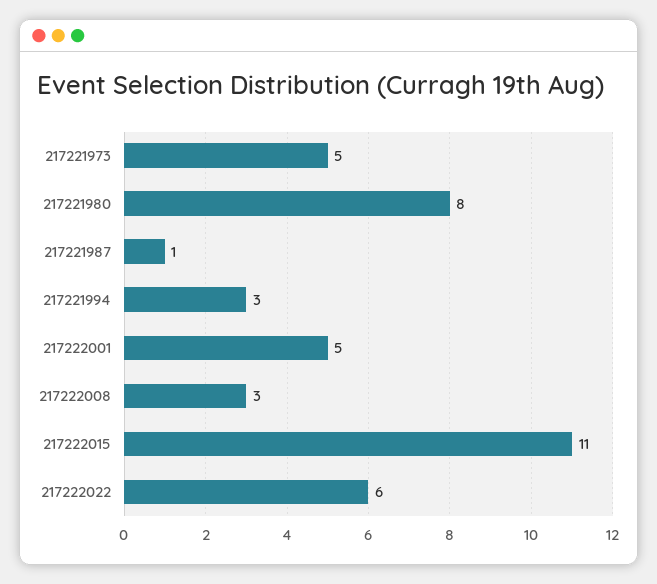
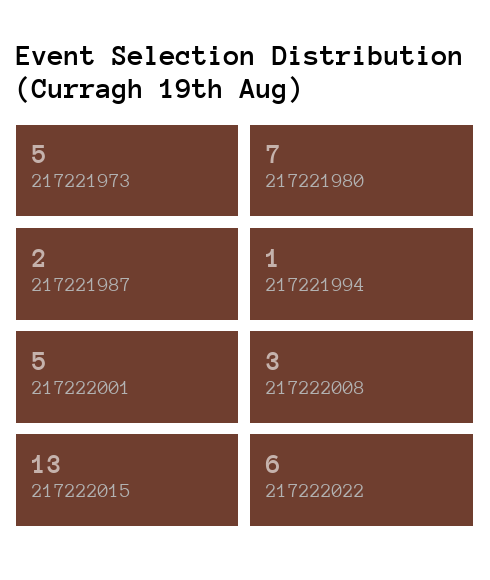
  {
    "217221973": 5,
-   "217221980": 8,
+   "217221980": 7,
-   "217221987": 1,
+   "217221987": 2,
-   "217221994": 3,
+   "217221994": 1,
    "217222001": 5,
    "217222008": 3,
-   "217222015": 11,
+   "217222015": 13,
    "217222022": 6
  }

